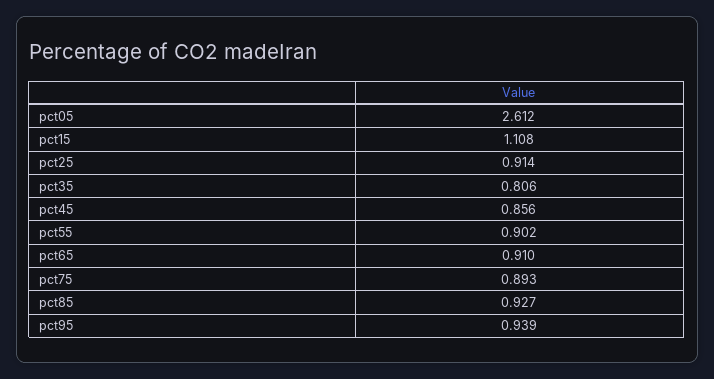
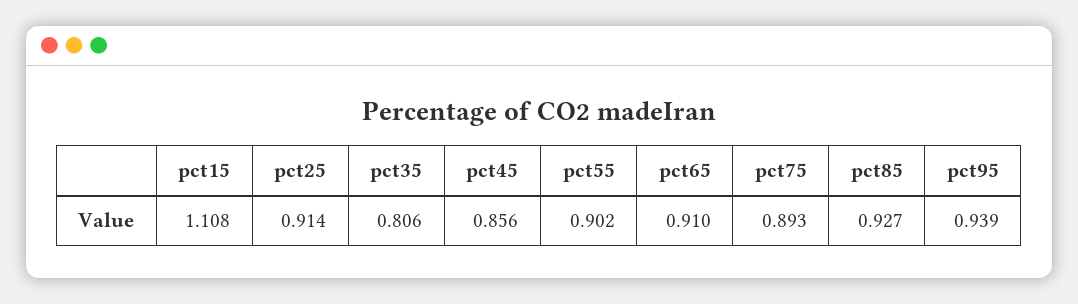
  {
-   "pct05": 2.612,
    "pct15": 1.108,
    "pct25": 0.914,
    "pct35": 0.806,
    "pct45": 0.856,
    "pct55": 0.902,
    "pct65": 0.91,
    "pct75": 0.893,
    "pct85": 0.927,
    "pct95": 0.939
  }

